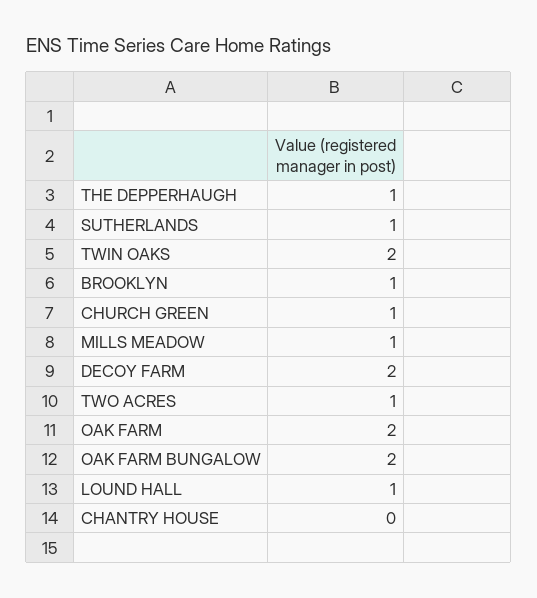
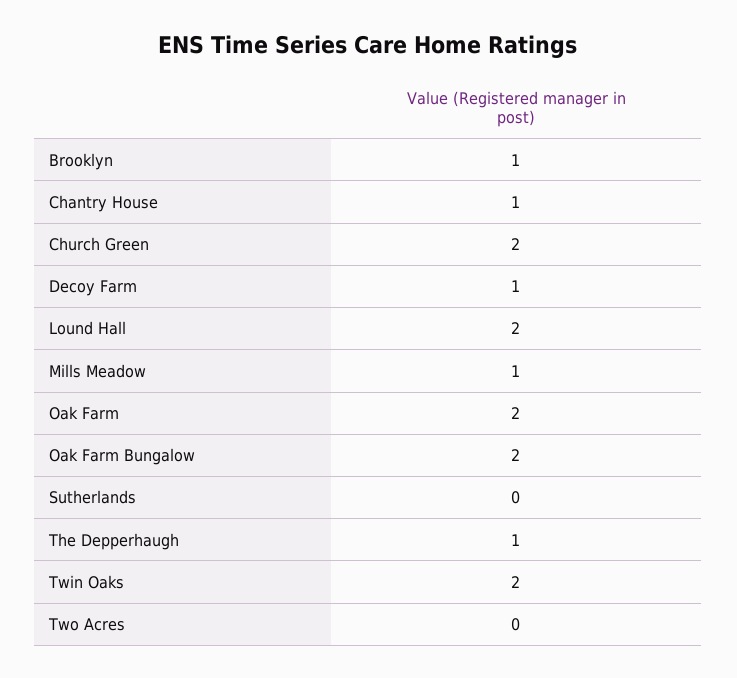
  {
    "THE DEPPERHAUGH": 1,
-   "SUTHERLANDS": 1,
+   "SUTHERLANDS": 0,
    "TWIN OAKS": 2,
    "BROOKLYN": 1,
-   "CHURCH GREEN": 1,
+   "CHURCH GREEN": 2,
    "MILLS MEADOW": 1,
-   "DECOY FARM": 2,
+   "DECOY FARM": 1,
-   "TWO ACRES": 1,
+   "TWO ACRES": 0,
    "OAK FARM": 2,
    "OAK FARM BUNGALOW": 2,
-   "LOUND HALL": 1,
+   "LOUND HALL": 2,
-   "CHANTRY HOUSE": 0
+   "CHANTRY HOUSE": 1
  }

